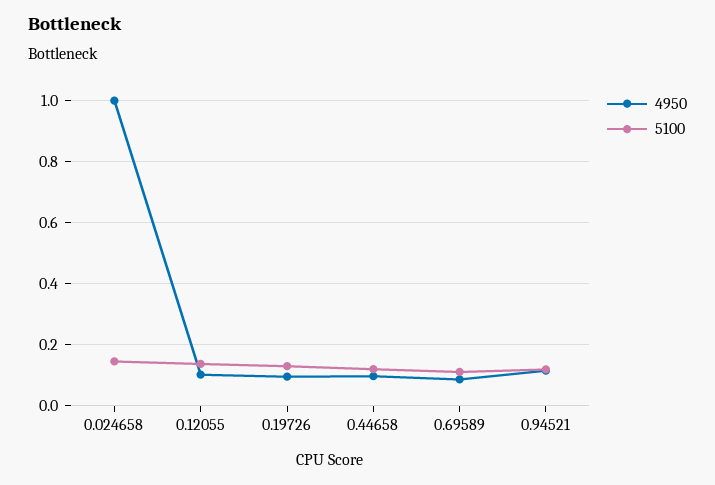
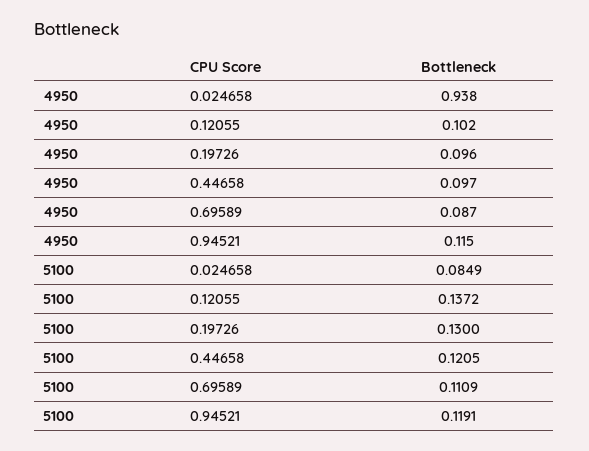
  {
    "4950": {
-     "0.024658": 1,
+     "0.024658": 0.938,
      "0.12055": 0.102,
      "0.19726": 0.096,
      "0.44658": 0.097,
      "0.69589": 0.087,
      "0.94521": 0.115
    },
    "5100": {
-     "0.024658": 0.14,
+     "0.024658": 0.0849,
      "0.12055": 0.1372,
      "0.19726": 0.13,
      "0.44658": 0.1205,
      "0.69589": 0.1109,
      "0.94521": 0.1191
    }
  }

